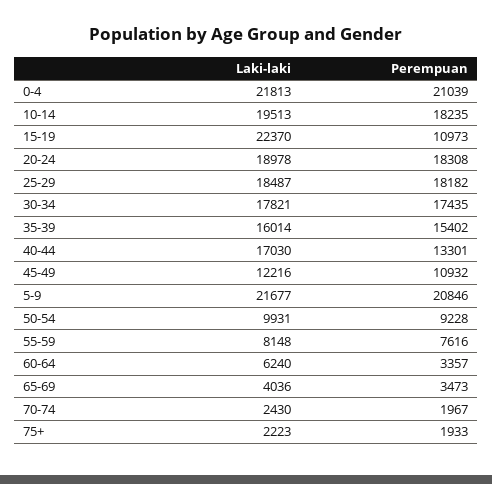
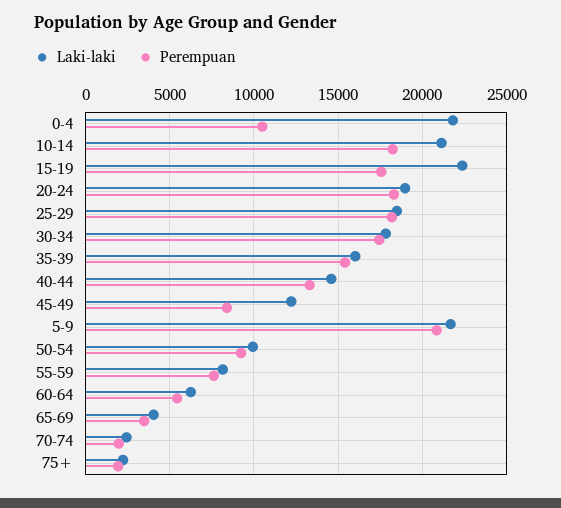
  {
    "Laki-laki": {
      "0-4": 21813,
-     "10-14": 19513,
+     "10-14": 21000,
      "15-19": 22370,
      "20-24": 18978,
      "25-29": 18487,
      "30-34": 17821,
      "35-39": 16014,
-     "40-44": 17030,
+     "40-44": 14500,
      "45-49": 12216,
      "5-9": 21677,
      "50-54": 9931,
      "55-59": 8148,
      "60-64": 6240,
      "65-69": 4036,
      "70-74": 2430,
      "75+": 2223
    },
    "Perempuan": {
-     "0-4": 21039,
+     "0-4": 10500,
      "10-14": 18235,
-     "15-19": 10973,
+     "15-19": 17500,
      "20-24": 18308,
      "25-29": 18182,
      "30-34": 17435,
      "35-39": 15402,
      "40-44": 13301,
-     "45-49": 10932,
+     "45-49": 8500,
      "5-9": 20846,
      "50-54": 9228,
      "55-59": 7616,
-     "60-64": 3357,
+     "60-64": 5500,
      "65-69": 3473,
      "70-74": 1967,
      "75+": 1933
    }
  }

